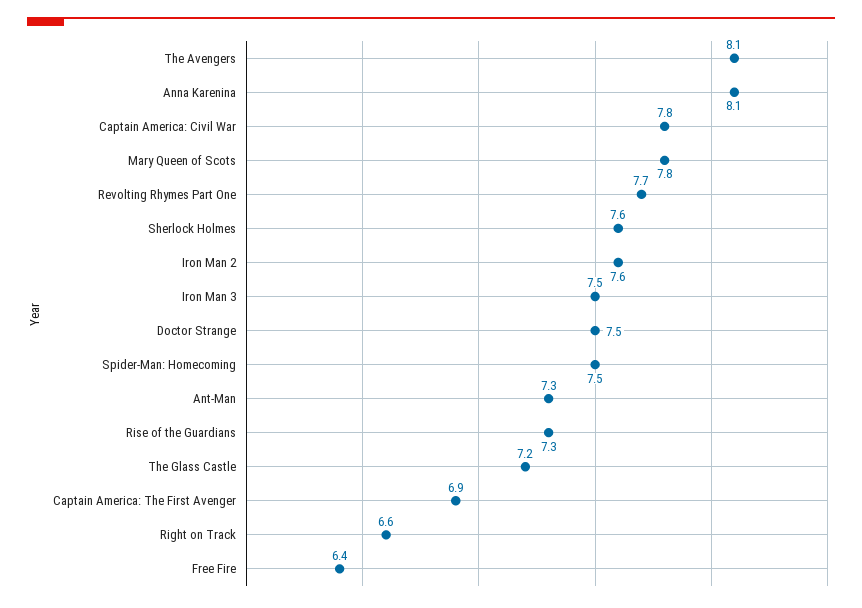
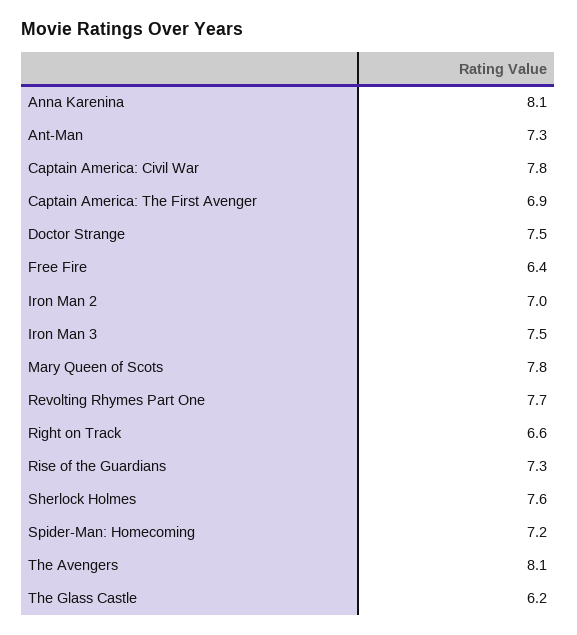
  {
    "The Avengers": 8.1,
    "Anna Karenina": 8.1,
    "Captain America: Civil War": 7.8,
    "Mary Queen of Scots": 7.8,
    "Revolting Rhymes Part One": 7.7,
    "Sherlock Holmes": 7.6,
-   "Iron Man 2": 7.6,
+   "Iron Man 2": 7,
    "Iron Man 3": 7.5,
    "Doctor Strange": 7.5,
-   "Spider-Man: Homecoming": 7.5,
+   "Spider-Man: Homecoming": 7.2,
    "Ant-Man": 7.3,
    "Rise of the Guardians": 7.3,
-   "The Glass Castle": 7.2,
+   "The Glass Castle": 6.2,
    "Captain America: The First Avenger": 6.9,
    "Right on Track": 6.6,
    "Free Fire": 6.4
  }

